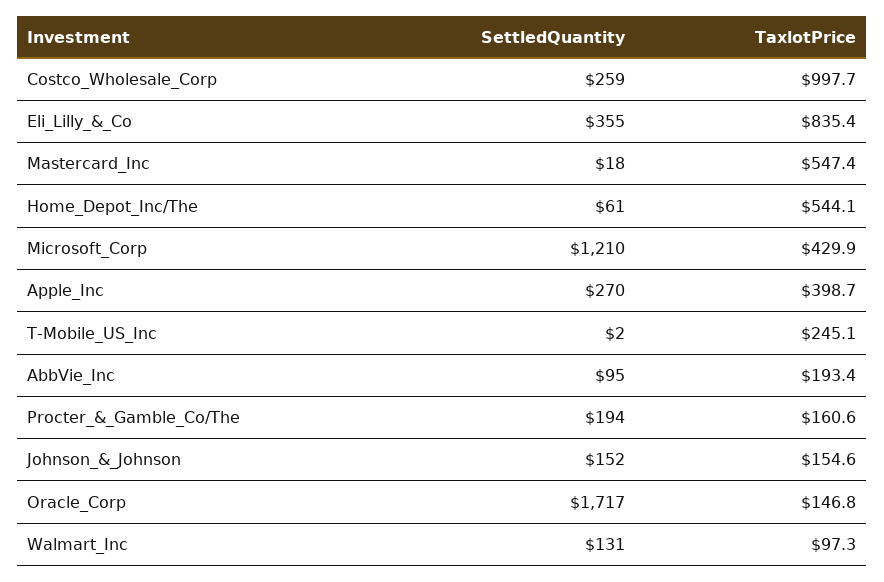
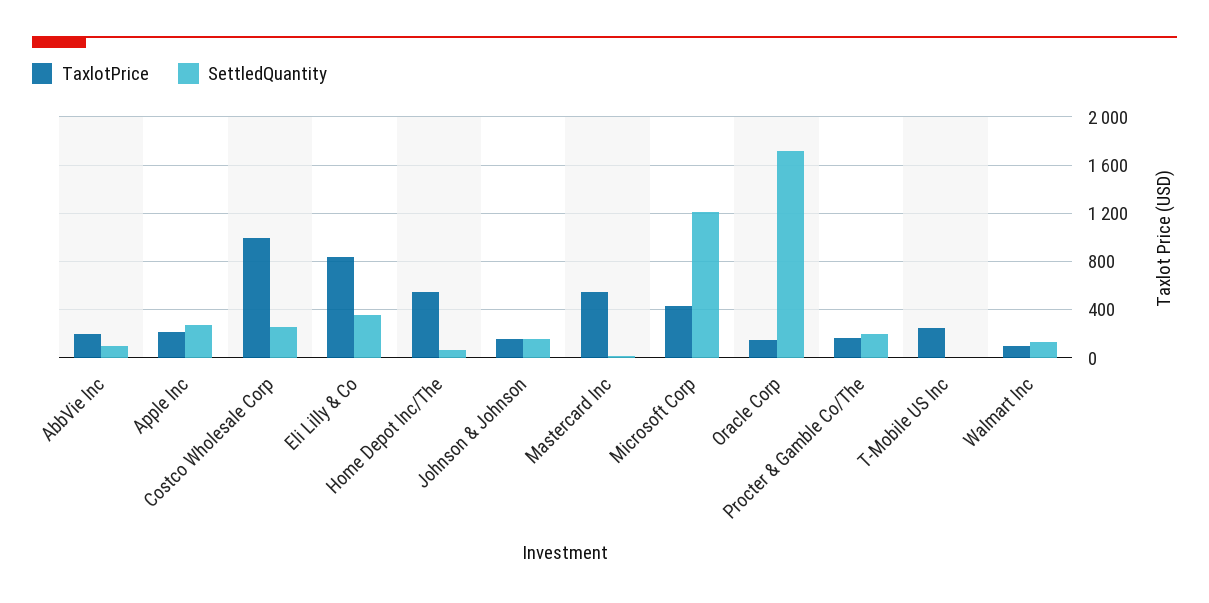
  {
    "SettledQuantity": {
      "Costco_Wholesale_Corp": 259,
      "Eli_Lilly_&_Co": 355,
      "Mastercard_Inc": 18,
      "Home_Depot_Inc/The": 61,
      "Microsoft_Corp": 1210,
      "Apple_Inc": 270,
      "T-Mobile_US_Inc": 2,
      "AbbVie_Inc": 95,
      "Procter_&_Gamble_Co/The": 194,
      "Johnson_&_Johnson": 152,
      "Oracle_Corp": 1717,
      "Walmart_Inc": 131
    },
    "TaxlotPrice": {
      "Costco_Wholesale_Corp": 997.7,
      "Eli_Lilly_&_Co": 835.4,
      "Mastercard_Inc": 547.4,
      "Home_Depot_Inc/The": 544.1,
      "Microsoft_Corp": 429.9,
-     "Apple_Inc": 398.7,
+     "Apple_Inc": 200,
      "T-Mobile_US_Inc": 245.1,
      "AbbVie_Inc": 193.4,
      "Procter_&_Gamble_Co/The": 160.6,
      "Johnson_&_Johnson": 154.6,
      "Oracle_Corp": 146.8,
      "Walmart_Inc": 97.3
    }
  }

